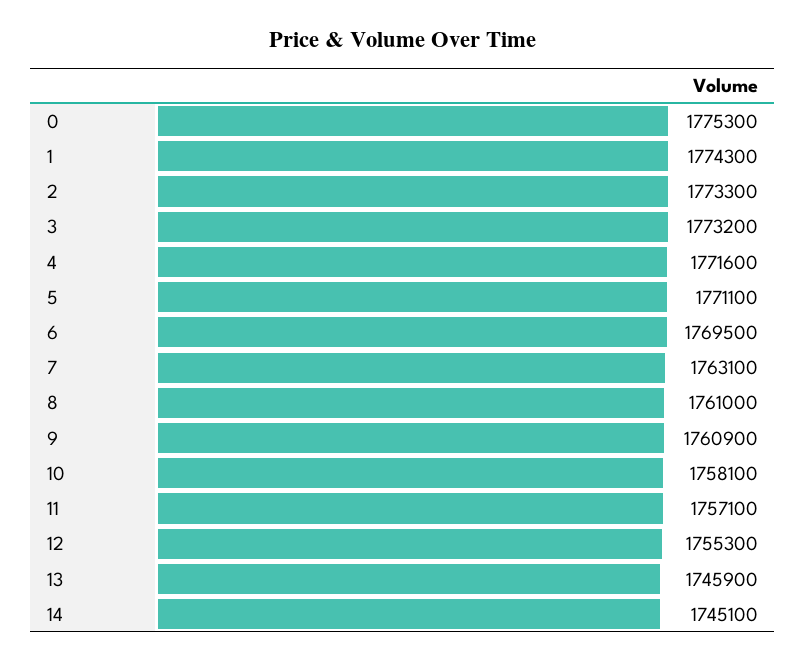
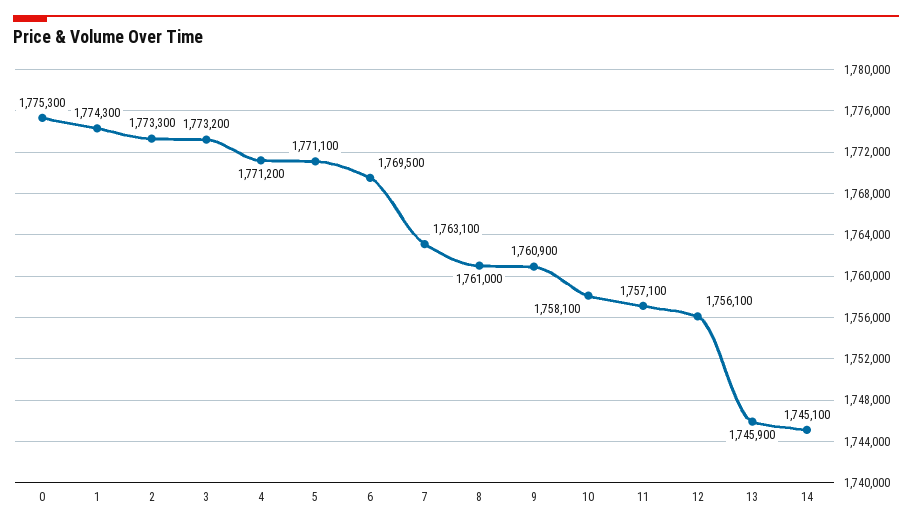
  {
    "0": 1775300,
    "1": 1774300,
    "2": 1773300,
    "3": 1773200,
-   "4": 1771600,
+   "4": 1771200,
    "5": 1771100,
    "6": 1769500,
    "7": 1763100,
    "8": 1761000,
    "9": 1760900,
    "10": 1758100,
    "11": 1757100,
-   "12": 1755300,
+   "12": 1756100,
    "13": 1745900,
    "14": 1745100
  }

